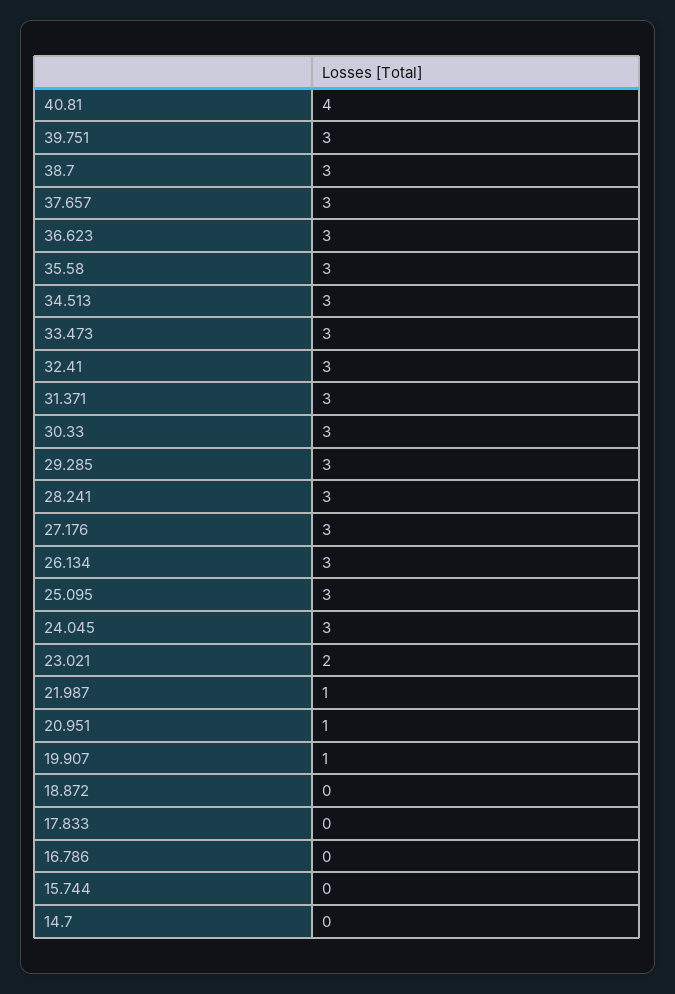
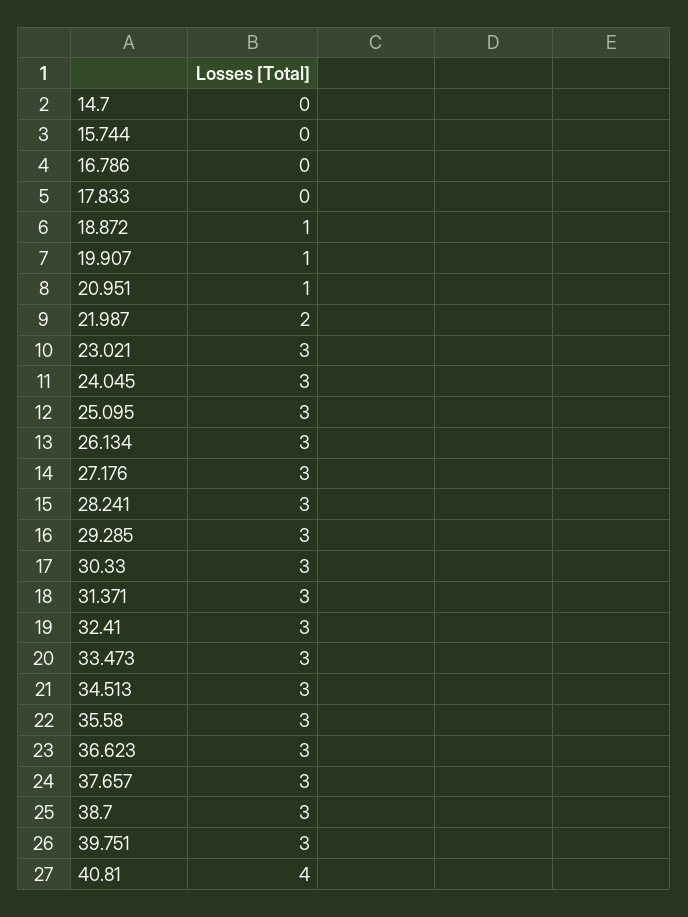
  {
    "40.81": 4,
    "39.751": 3,
    "38.7": 3,
    "37.657": 3,
    "36.623": 3,
    "35.58": 3,
    "34.513": 3,
    "33.473": 3,
    "32.41": 3,
    "31.371": 3,
    "30.33": 3,
    "29.285": 3,
    "28.241": 3,
    "27.176": 3,
    "26.134": 3,
    "25.095": 3,
    "24.045": 3,
-   "23.021": 2,
+   "23.021": 3,
-   "21.987": 1,
+   "21.987": 2,
    "20.951": 1,
    "19.907": 1,
-   "18.872": 0,
+   "18.872": 1,
    "17.833": 0,
    "16.786": 0,
    "15.744": 0,
    "14.7": 0
  }

